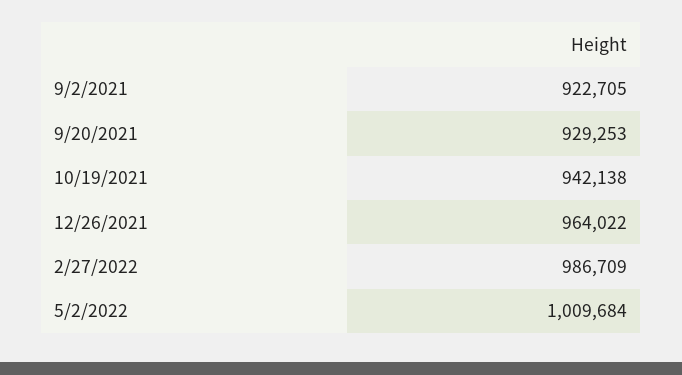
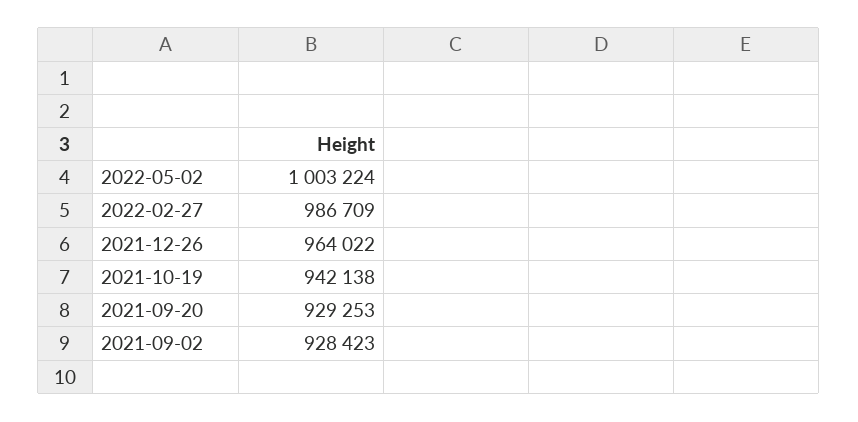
  {
-   "9/2/2021": 922705,
+   "9/2/2021": 928423,
    "9/20/2021": 929253,
    "10/19/2021": 942138,
    "12/26/2021": 964022,
    "2/27/2022": 986709,
-   "5/2/2022": 1009684
+   "5/2/2022": 1003224
  }

